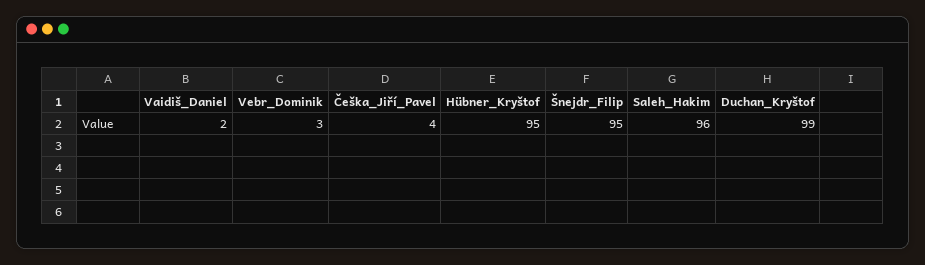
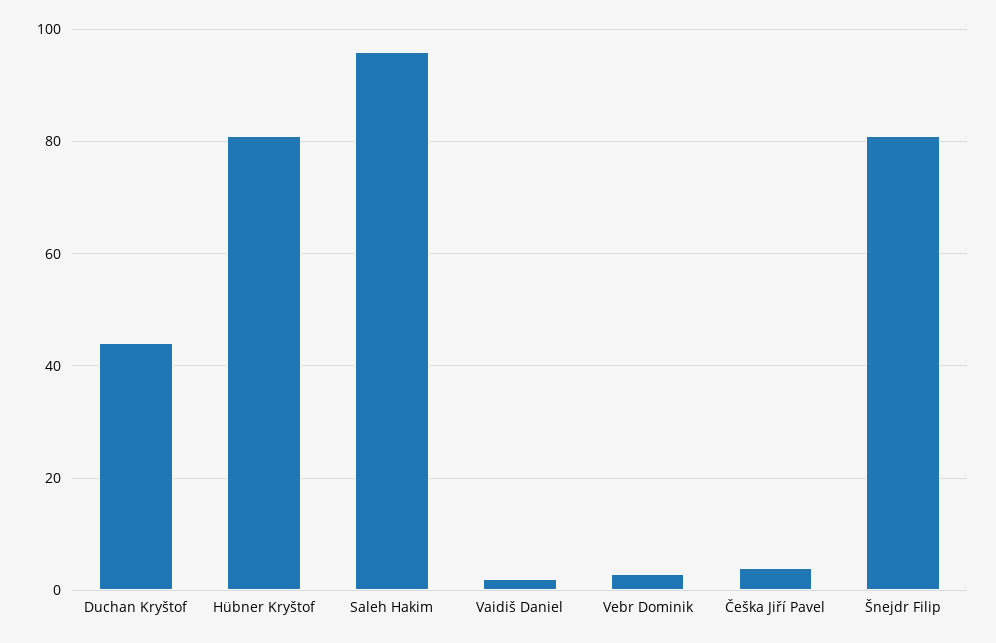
  {
    "Vaidiš_Daniel": 2,
    "Vebr_Dominik": 3,
    "Češka_Jiří_Pavel": 4,
-   "Hübner_Kryštof": 95,
+   "Hübner_Kryštof": 80,
-   "Šnejdr_Filip": 95,
+   "Šnejdr_Filip": 80,
    "Saleh_Hakim": 96,
-   "Duchan_Kryštof": 99
+   "Duchan_Kryštof": 45
  }

